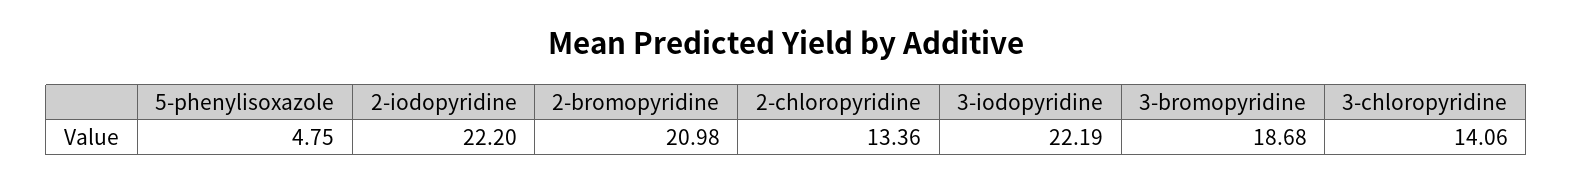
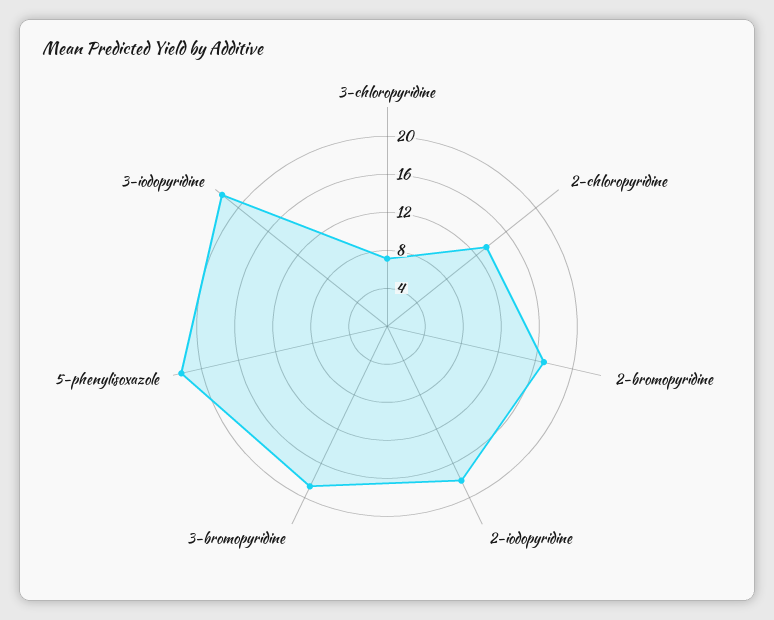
  {
-   "5-phenylisoxazole": 4.75,
+   "5-phenylisoxazole": 22,
-   "2-iodopyridine": 22.2,
+   "2-iodopyridine": 18,
-   "2-bromopyridine": 20.98,
+   "2-bromopyridine": 17,
    "2-chloropyridine": 13.36,
    "3-iodopyridine": 22.19,
    "3-bromopyridine": 18.68,
-   "3-chloropyridine": 14.06
+   "3-chloropyridine": 7
  }

